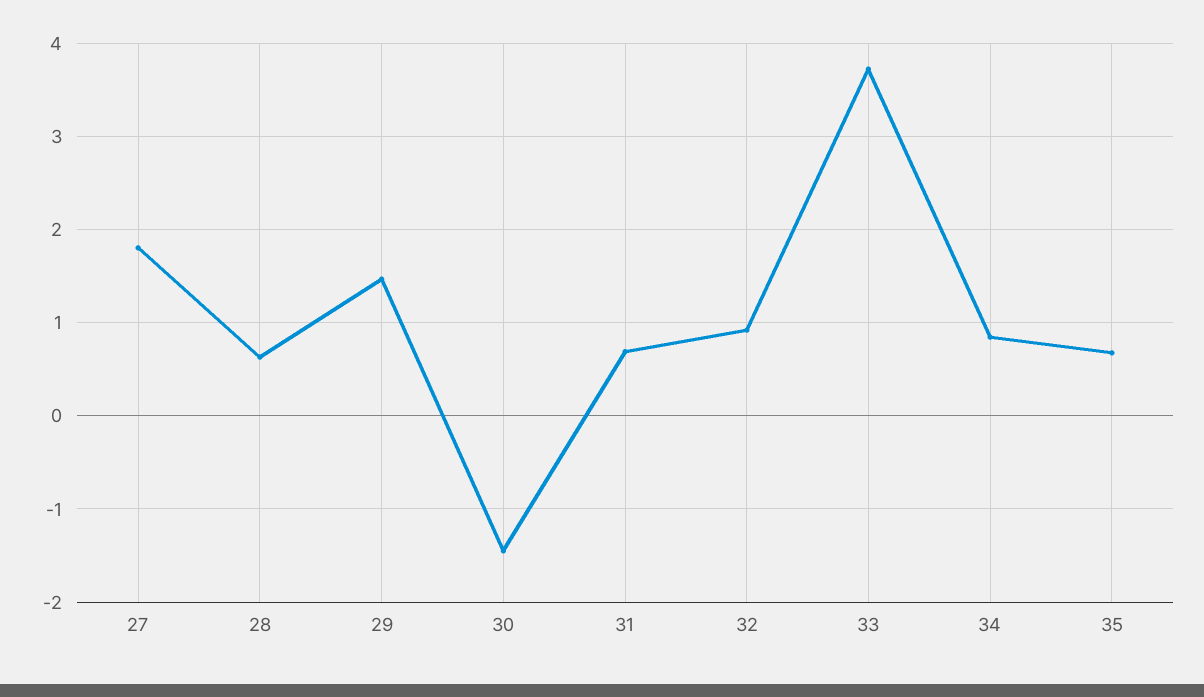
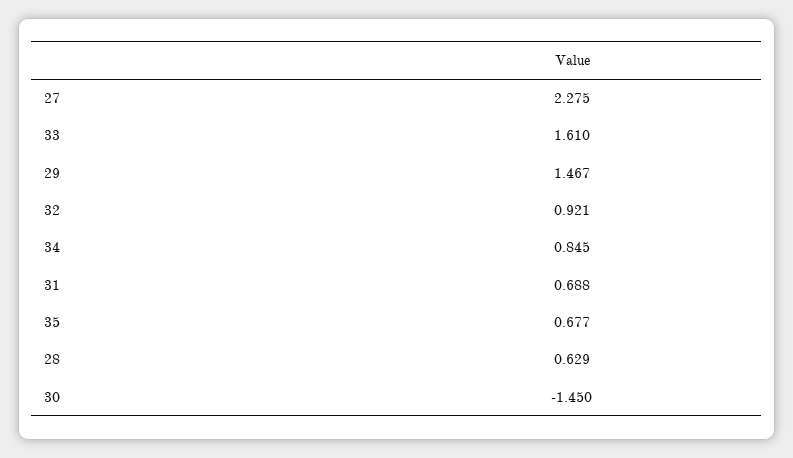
  {
-   "27": 1.8,
+   "27": 2.275,
    "28": 0.629,
    "29": 1.467,
    "30": -1.45,
    "31": 0.688,
    "32": 0.921,
-   "33": 3.7,
+   "33": 1.61,
    "34": 0.845,
    "35": 0.677
  }

